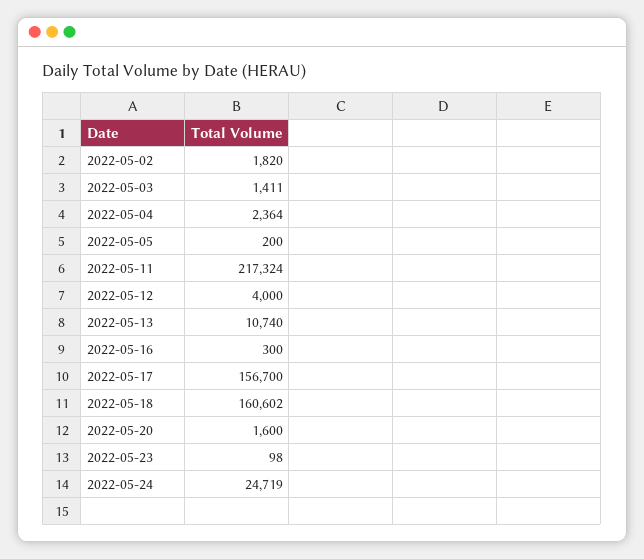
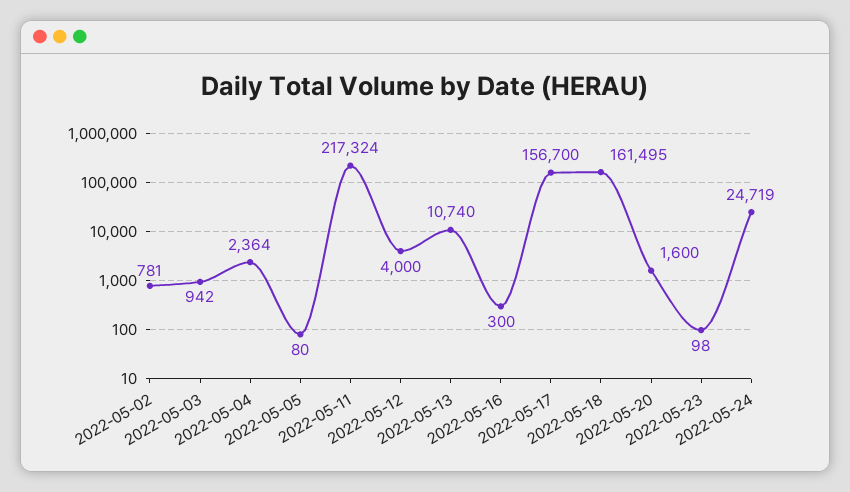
  {
-   "2022-05-02": 1820,
+   "2022-05-02": 781,
-   "2022-05-03": 1411,
+   "2022-05-03": 942,
    "2022-05-04": 2364,
-   "2022-05-05": 200,
+   "2022-05-05": 80,
    "2022-05-11": 217324,
    "2022-05-12": 4000,
    "2022-05-13": 10740,
    "2022-05-16": 300,
    "2022-05-17": 156700,
-   "2022-05-18": 160602,
+   "2022-05-18": 161495,
    "2022-05-20": 1600,
    "2022-05-23": 98,
    "2022-05-24": 24719
  }

